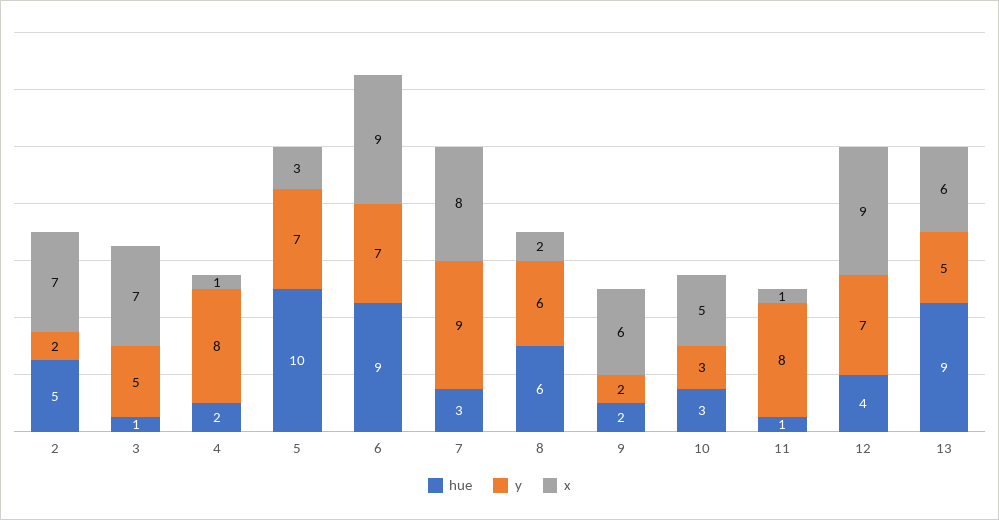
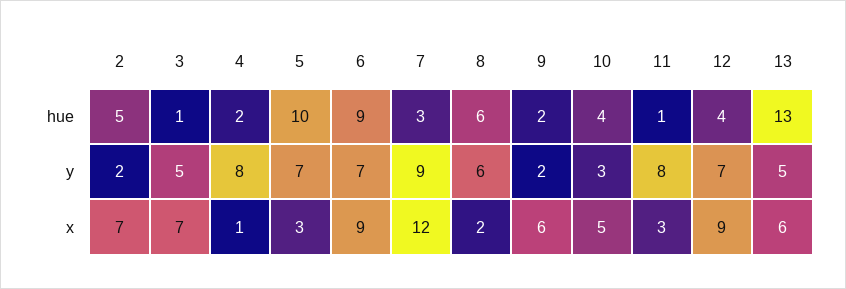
  {
    "hue": {
      "2": 5,
      "3": 1,
      "4": 2,
      "5": 10,
      "6": 9,
      "7": 3,
      "8": 6,
      "9": 2,
-     "10": 3,
+     "10": 4,
      "11": 1,
      "12": 4,
-     "13": 9
+     "13": 13
    },
    "y": {
      "2": 2,
      "3": 5,
      "4": 8,
      "5": 7,
      "6": 7,
      "7": 9,
      "8": 6,
      "9": 2,
      "10": 3,
      "11": 8,
      "12": 7,
      "13": 5
    },
    "x": {
      "2": 7,
      "3": 7,
      "4": 1,
      "5": 3,
      "6": 9,
-     "7": 8,
+     "7": 12,
      "8": 2,
      "9": 6,
      "10": 5,
-     "11": 1,
+     "11": 3,
      "12": 9,
      "13": 6
    }
  }

